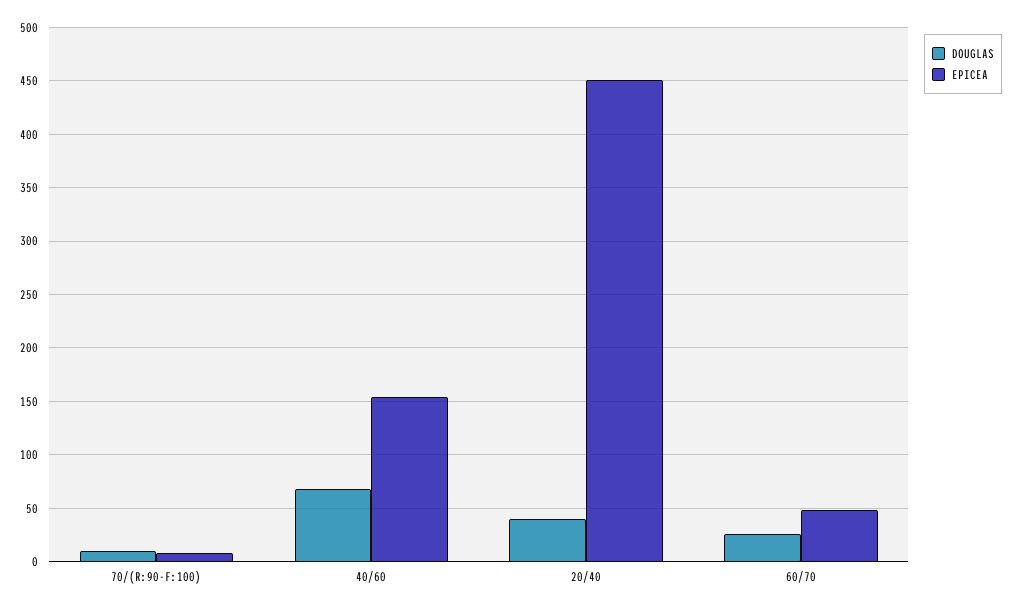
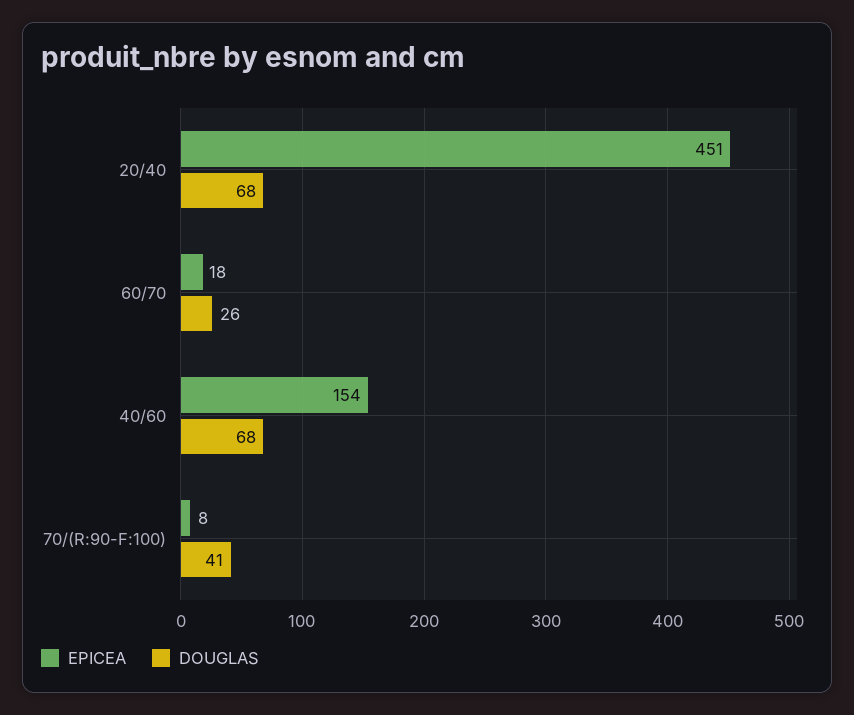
  {
    "DOUGLAS": {
-     "70/(R:90-F:100)": 10,
+     "70/(R:90-F:100)": 41,
      "40/60": 68,
-     "20/40": 40,
+     "20/40": 68,
      "60/70": 26
    },
    "EPICEA": {
      "70/(R:90-F:100)": 8,
      "40/60": 154,
      "20/40": 451,
-     "60/70": 50
+     "60/70": 18
    }
  }

